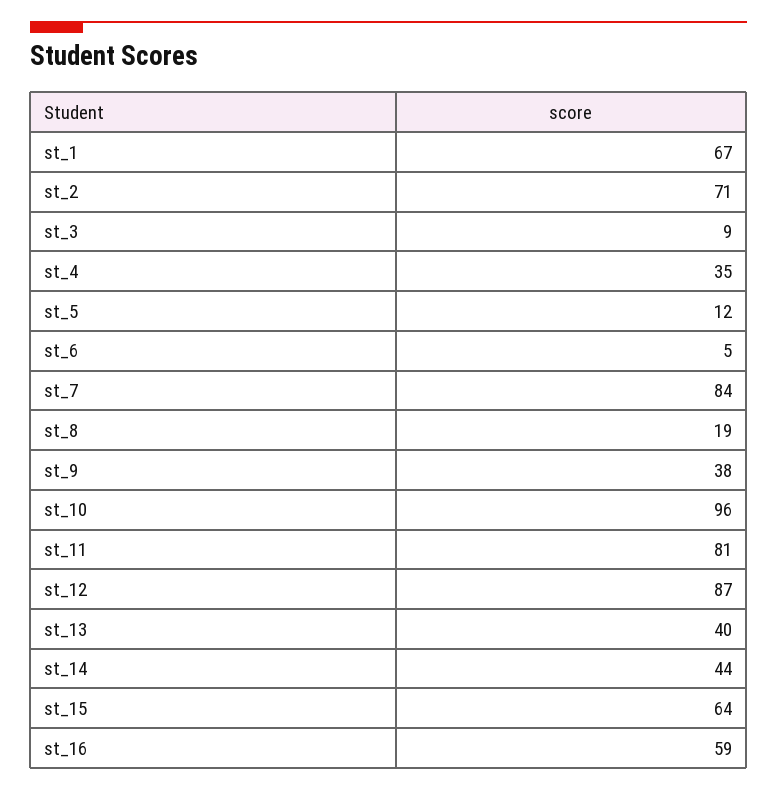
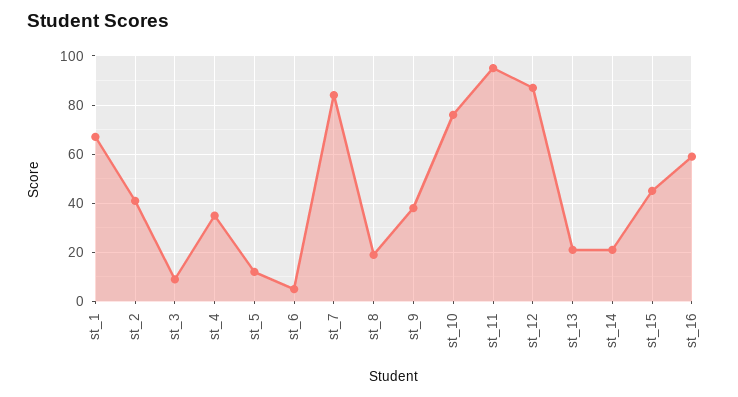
  {
    "st_1": 67,
-   "st_2": 71,
+   "st_2": 40,
    "st_3": 9,
    "st_4": 35,
    "st_5": 12,
    "st_6": 5,
    "st_7": 84,
    "st_8": 19,
    "st_9": 38,
-   "st_10": 96,
+   "st_10": 75,
-   "st_11": 81,
+   "st_11": 95,
    "st_12": 87,
-   "st_13": 40,
+   "st_13": 20,
-   "st_14": 44,
+   "st_14": 20,
-   "st_15": 64,
+   "st_15": 45,
    "st_16": 59
  }

